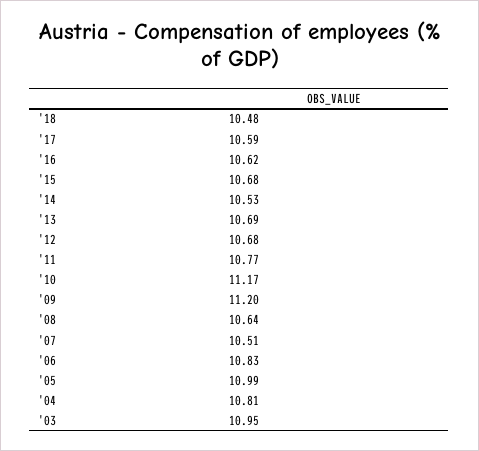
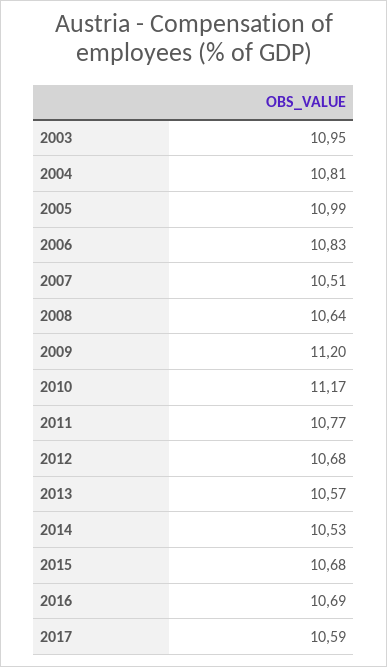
  {
-   "'18": 10.48,
    "'17": 10.59,
-   "'16": 10.62,
+   "'16": 10.69,
    "'15": 10.68,
    "'14": 10.53,
-   "'13": 10.69,
+   "'13": 10.57,
    "'12": 10.68,
    "'11": 10.77,
    "'10": 11.17,
    "'09": 11.2,
    "'08": 10.64,
    "'07": 10.51,
    "'06": 10.83,
    "'05": 10.99,
    "'04": 10.81,
    "'03": 10.95
  }

